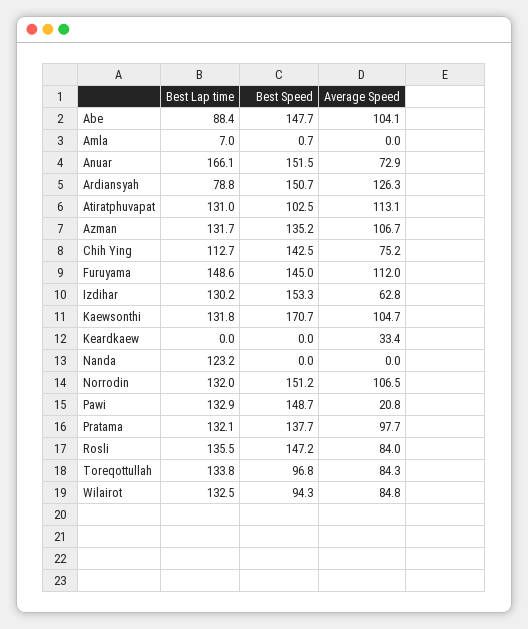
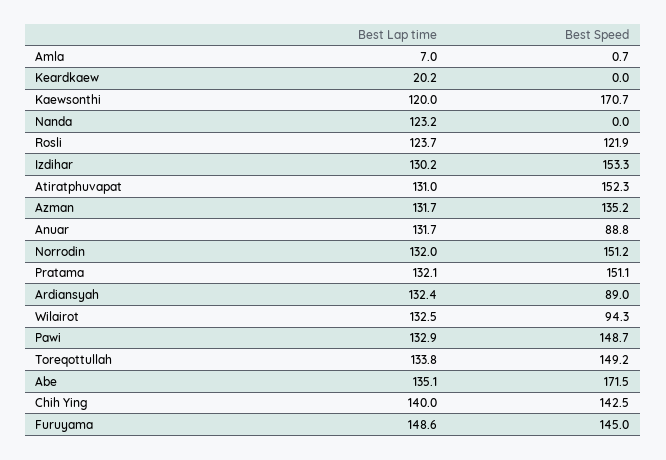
  {
    "Best Lap time": {
-     "Abe": 88.4,
+     "Abe": 135.1,
      "Amla": 7,
-     "Anuar": 166.1,
+     "Anuar": 131.7,
-     "Ardiansyah": 78.8,
+     "Ardiansyah": 132.4,
      "Atiratphuvapat": 131,
      "Azman": 131.7,
-     "Chih Ying": 112.7,
+     "Chih Ying": 140,
      "Furuyama": 148.6,
      "Izdihar": 130.2,
-     "Kaewsonthi": 131.8,
+     "Kaewsonthi": 120,
-     "Keardkaew": 0,
+     "Keardkaew": 20.2,
      "Nanda": 123.2,
      "Norrodin": 132,
      "Pawi": 132.9,
      "Pratama": 132.1,
-     "Rosli": 135.5,
+     "Rosli": 123.7,
      "Toreqottullah": 133.8,
      "Wilairot": 132.5
    },
    "Best Speed": {
-     "Abe": 147.7,
+     "Abe": 171.5,
      "Amla": 0.7,
-     "Anuar": 151.5,
+     "Anuar": 88.8,
-     "Ardiansyah": 150.7,
+     "Ardiansyah": 89,
-     "Atiratphuvapat": 102.5,
+     "Atiratphuvapat": 152.3,
      "Azman": 135.2,
      "Chih Ying": 142.5,
      "Furuyama": 145,
      "Izdihar": 153.3,
      "Kaewsonthi": 170.7,
      "Keardkaew": 0,
      "Nanda": 0,
      "Norrodin": 151.2,
      "Pawi": 148.7,
-     "Pratama": 137.7,
+     "Pratama": 151.1,
-     "Rosli": 147.2,
+     "Rosli": 121.9,
-     "Toreqottullah": 96.8,
+     "Toreqottullah": 149.2,
      "Wilairot": 94.3
-   },
+   }
-   "Average Speed": {
-     "Abe": 104.1,
-     "Amla": 0,
-     "Anuar": 72.9,
-     "Ardiansyah": 126.3,
-     "Atiratphuvapat": 113.1,
-     "Azman": 106.7,
-     "Chih Ying": 75.2,
-     "Furuyama": 112,
-     "Izdihar": 62.8,
-     "Kaewsonthi": 104.7,
-     "Keardkaew": 33.4,
-     "Nanda": 0,
-     "Norrodin": 106.5,
-     "Pawi": 20.8,
-     "Pratama": 97.7,
-     "Rosli": 84,
-     "Toreqottullah": 84.3,
-     "Wilairot": 84.8
-   }
  }

